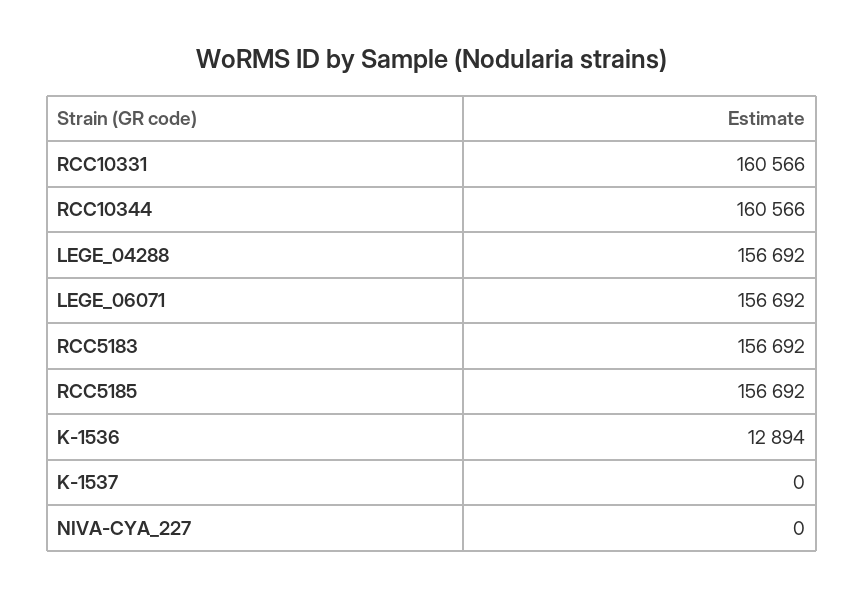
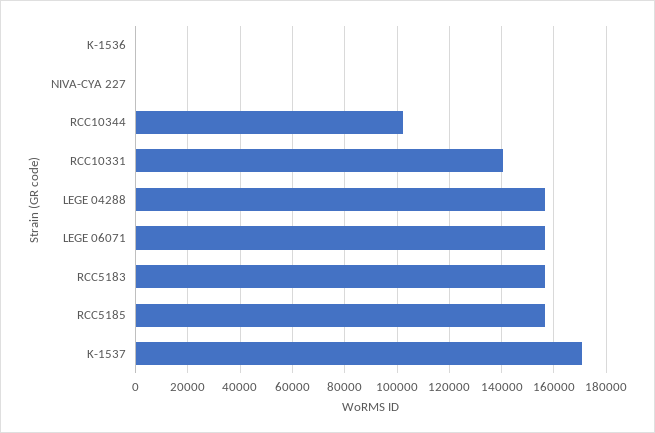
  {
-   "RCC10331": 160566,
+   "RCC10331": 140000,
-   "RCC10344": 160566,
+   "RCC10344": 102500,
    "LEGE_04288": 156692,
    "LEGE_06071": 156692,
    "RCC5183": 156692,
    "RCC5185": 156692,
-   "K-1536": 12894,
+   "K-1536": 0,
-   "K-1537": 0,
+   "K-1537": 170000,
    "NIVA-CYA_227": 0
  }

